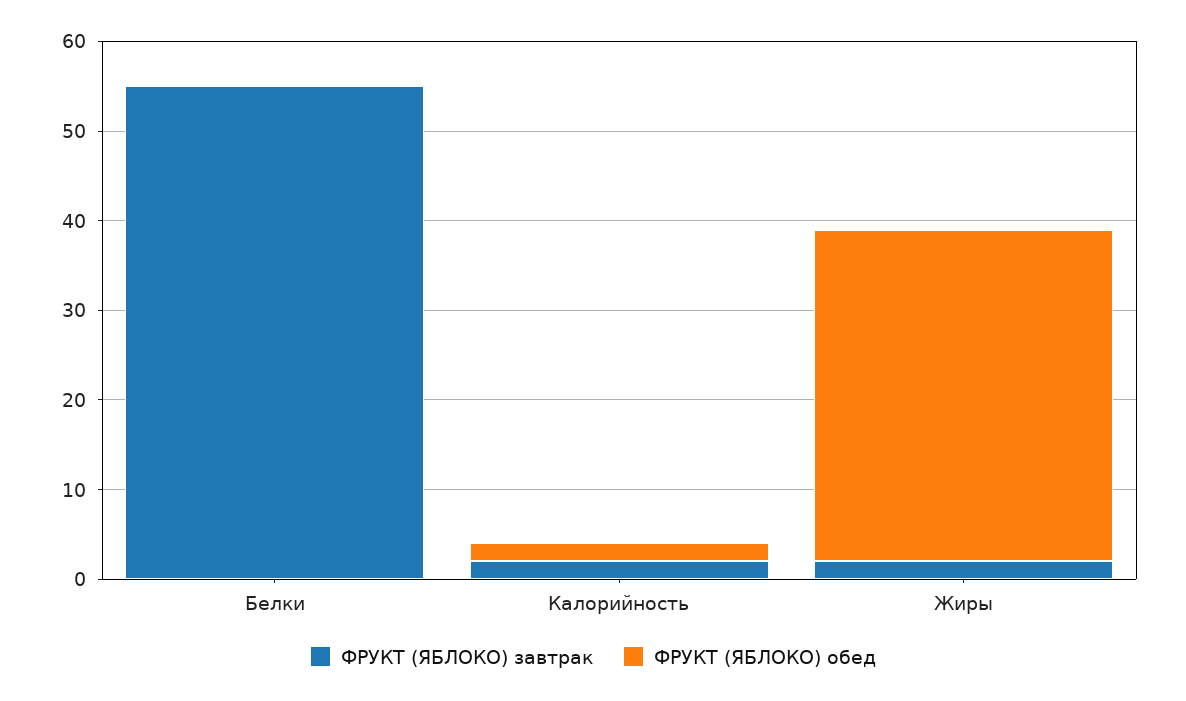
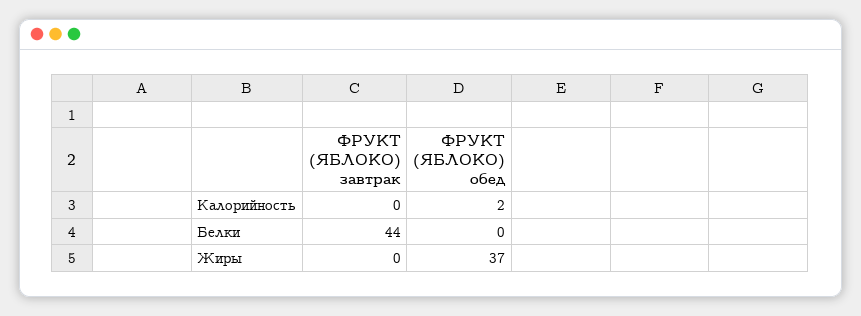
  {
    "ФРУКТ (ЯБЛОКО) завтрак": {
-     "Белки": 55,
+     "Белки": 44,
-     "Калорийность": 2,
+     "Калорийность": 0,
-     "Жиры": 2
+     "Жиры": 0
    },
    "ФРУКТ (ЯБЛОКО) обед": {
      "Белки": 0,
      "Калорийность": 2,
      "Жиры": 37
    }
  }

